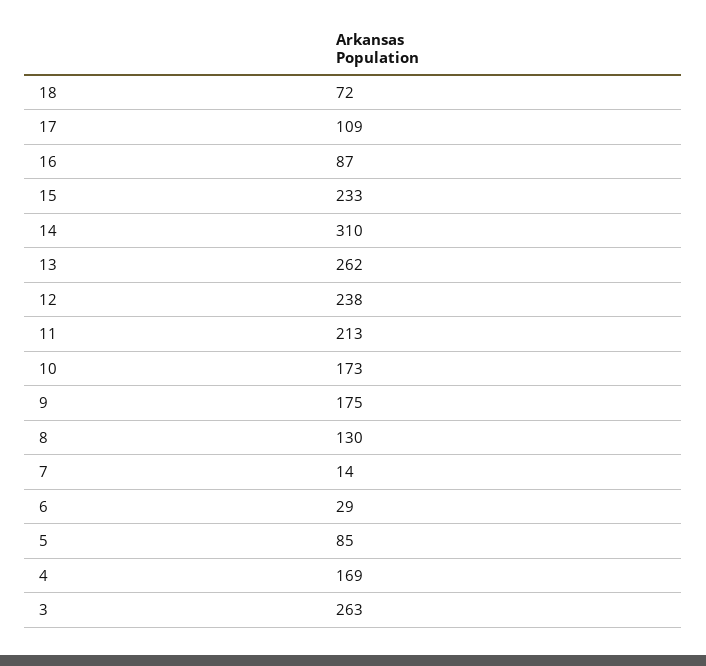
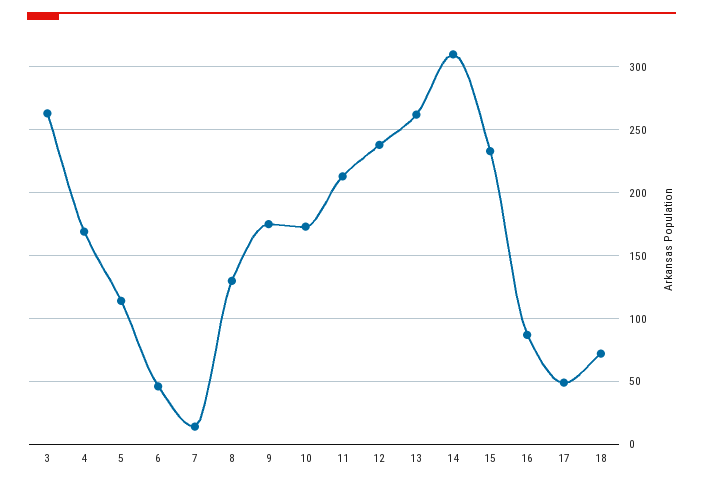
  {
    "18": 72,
-   "17": 109,
+   "17": 50,
    "16": 87,
    "15": 233,
    "14": 310,
    "13": 262,
    "12": 238,
    "11": 213,
    "10": 173,
    "9": 175,
    "8": 130,
    "7": 14,
-   "6": 29,
+   "6": 45,
-   "5": 85,
+   "5": 115,
    "4": 169,
    "3": 263
  }

